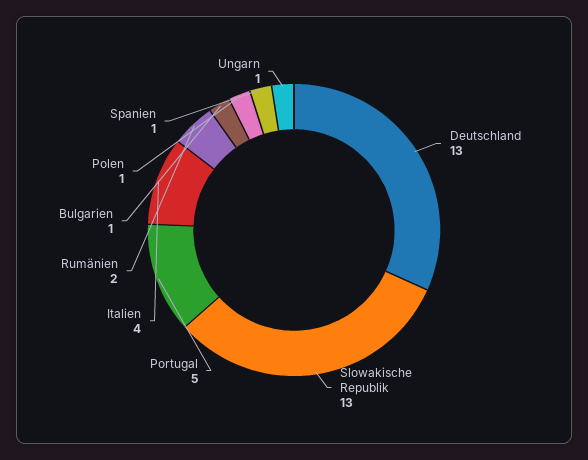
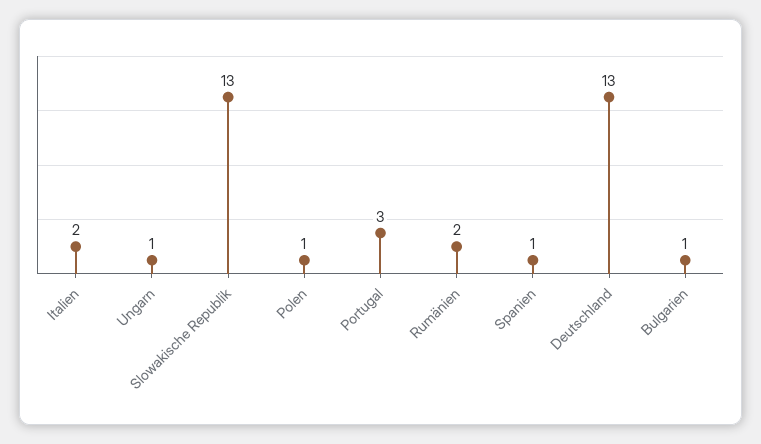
  {
    "Deutschland": 13,
    "Slowakische Republik": 13,
-   "Portugal": 5,
+   "Portugal": 3,
-   "Italien": 4,
+   "Italien": 2,
    "Rumänien": 2,
    "Bulgarien": 1,
    "Polen": 1,
    "Spanien": 1,
    "Ungarn": 1
  }

